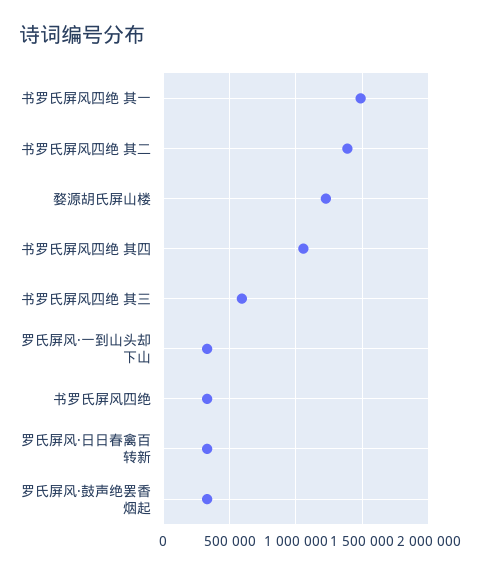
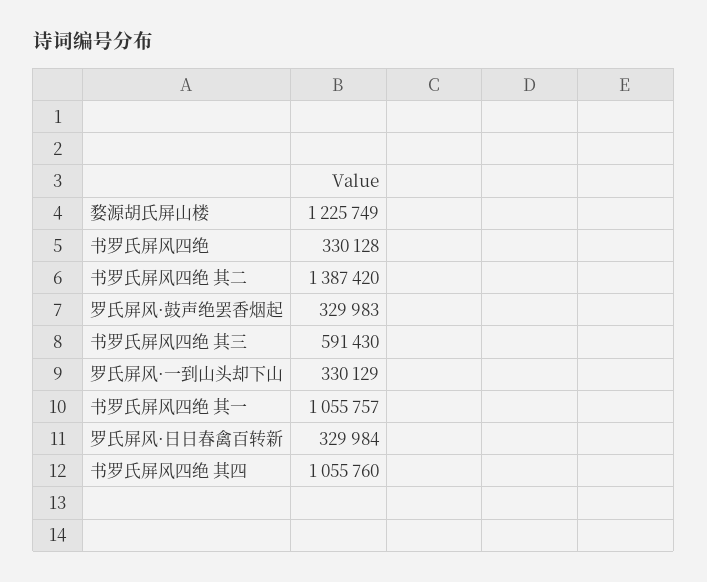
  {
-   "书罗氏屏风四绝 其一": 1500000,
+   "书罗氏屏风四绝 其一": 1055757,
    "书罗氏屏风四绝 其二": 1387420,
    "婺源胡氏屏山楼": 1225749,
    "书罗氏屏风四绝 其四": 1055760,
    "书罗氏屏风四绝 其三": 591430,
    "罗氏屏风·一到山头却下山": 330129,
    "书罗氏屏风四绝": 330128,
    "罗氏屏风·日日春禽百转新": 329984,
    "罗氏屏风·鼓声绝罢香烟起": 329983
  }

